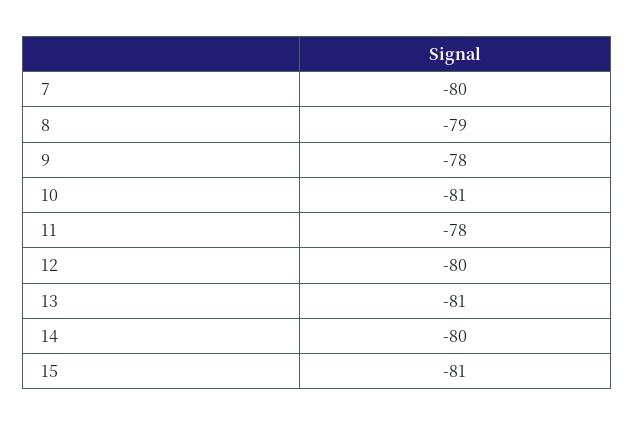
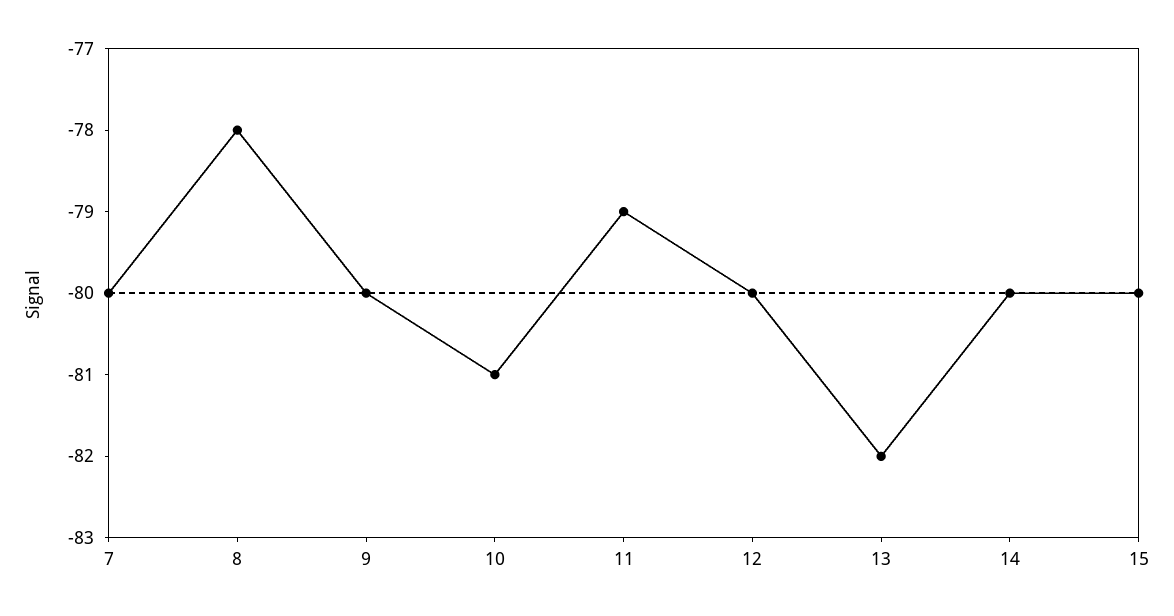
  {
    "7": -80,
-   "8": -79,
+   "8": -78,
-   "9": -78,
+   "9": -80,
    "10": -81,
-   "11": -78,
+   "11": -79,
    "12": -80,
-   "13": -81,
+   "13": -82,
    "14": -80,
-   "15": -81
+   "15": -80
  }

